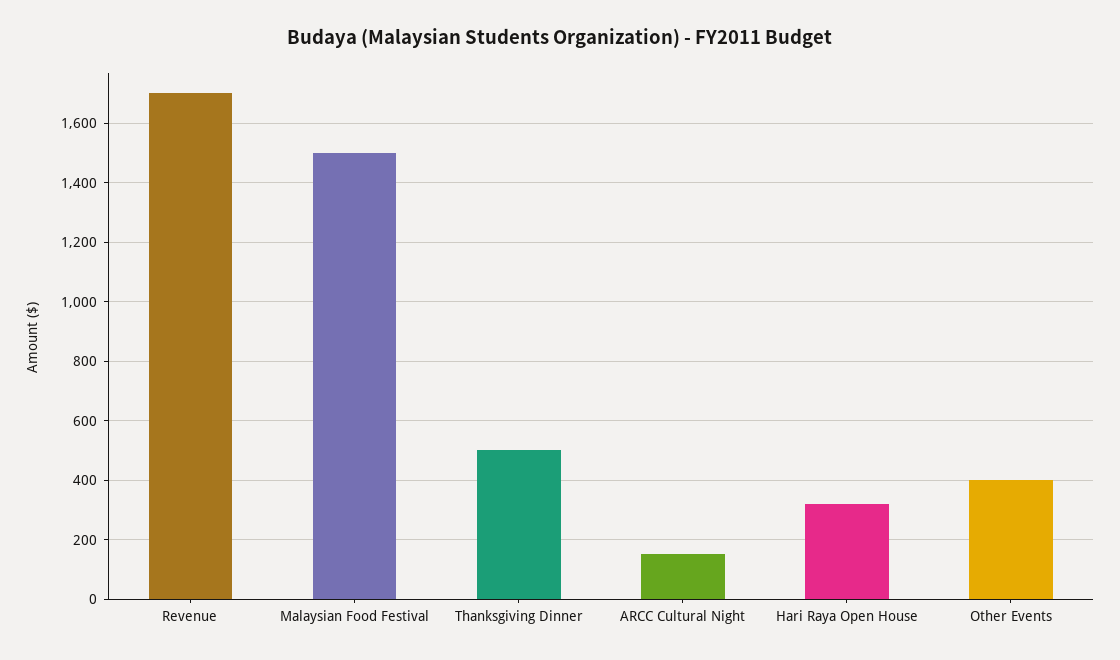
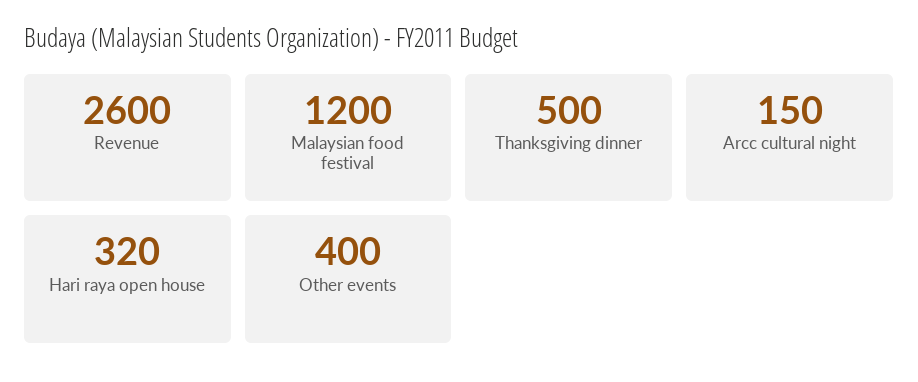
  {
-   "Revenue": 1700,
+   "Revenue": 2600,
-   "Malaysian Food Festival": 1500,
+   "Malaysian Food Festival": 1200,
    "Thanksgiving Dinner": 500,
    "ARCC Cultural Night": 150,
    "Hari Raya Open House": 320,
    "Other Events": 400
  }

